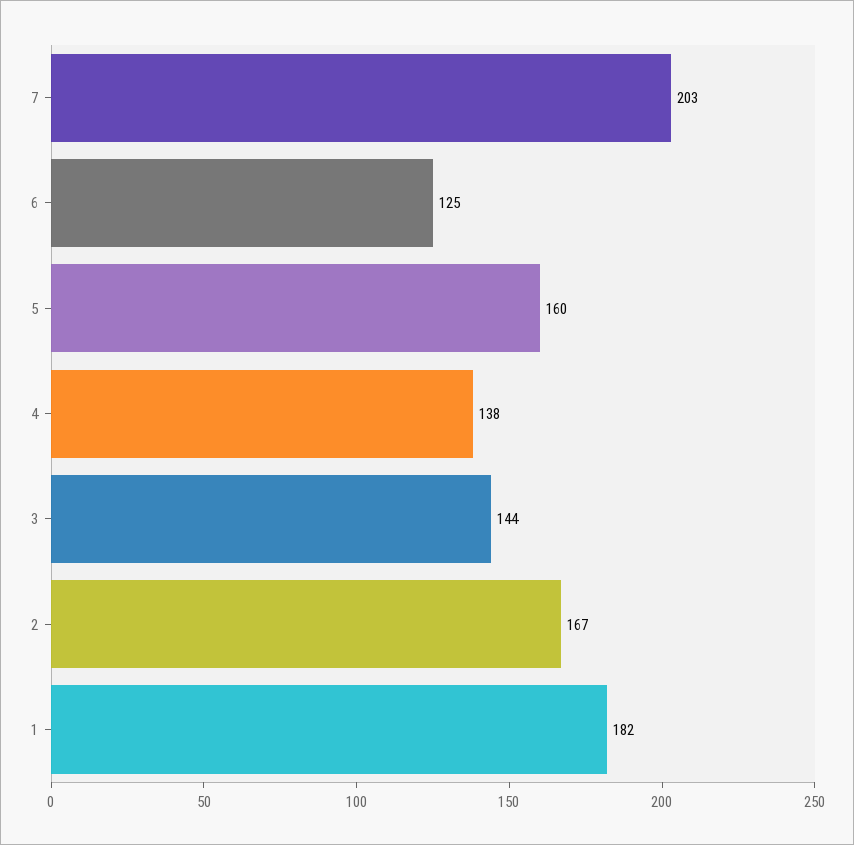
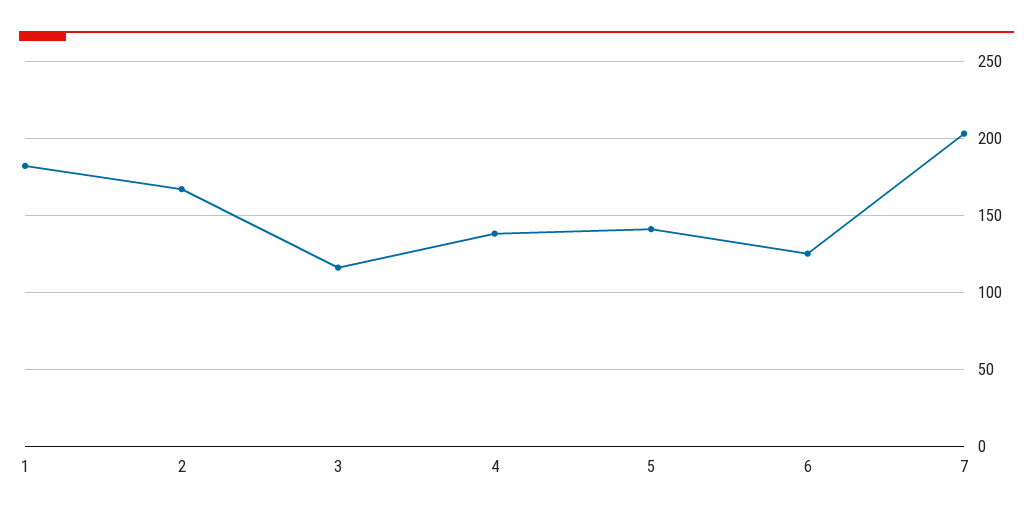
  {
    "7": 203,
    "6": 125,
-   "5": 160,
+   "5": 140,
    "4": 138,
-   "3": 144,
+   "3": 115,
    "2": 167,
    "1": 182
  }

